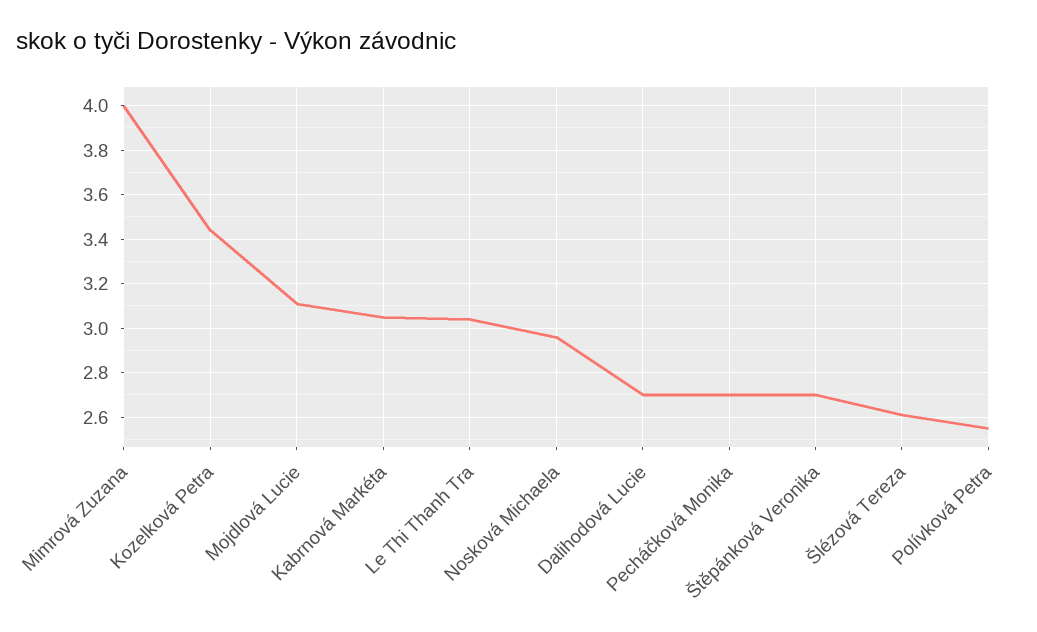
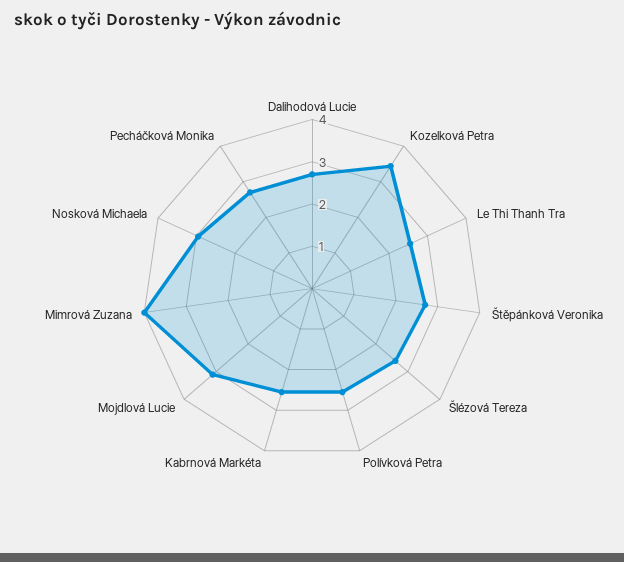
  {
    "Mimrová Zuzana": 4,
    "Kozelková Petra": 3.45,
    "Mojdlová Lucie": 3.1,
-   "Kabrnová Markéta": 3.05,
+   "Kabrnová Markéta": 2.6,
-   "Le Thi Thanh Tra": 3.05,
+   "Le Thi Thanh Tra": 2.6,
    "Nosková Michaela": 2.95,
    "Dalihodová Lucie": 2.7,
    "Pecháčková Monika": 2.7,
    "Štěpánková Veronika": 2.7,
    "Šlézová Tereza": 2.6,
    "Polívková Petra": 2.55
  }

